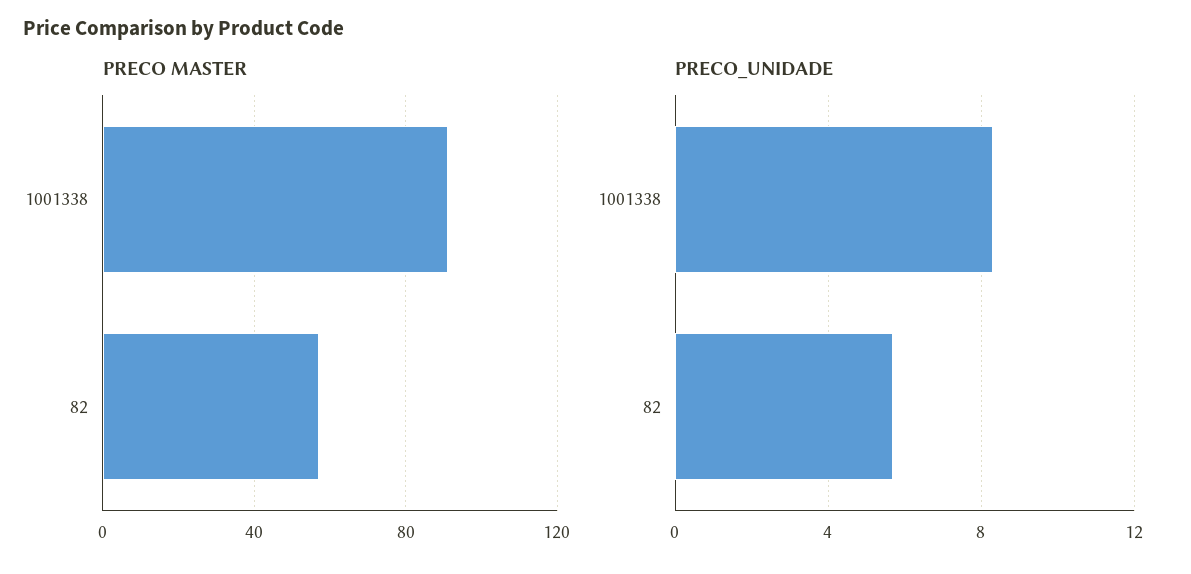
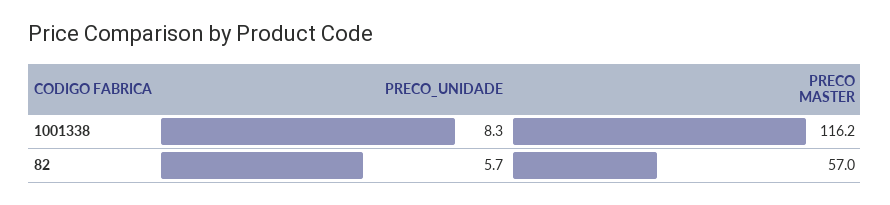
  {
    "PRECO MASTER": {
-     "1001338": 90,
+     "1001338": 116.2,
      "82": 57
    },
    "PRECO_UNIDADE": {
      "1001338": 8.3,
      "82": 5.7
    }
  }

